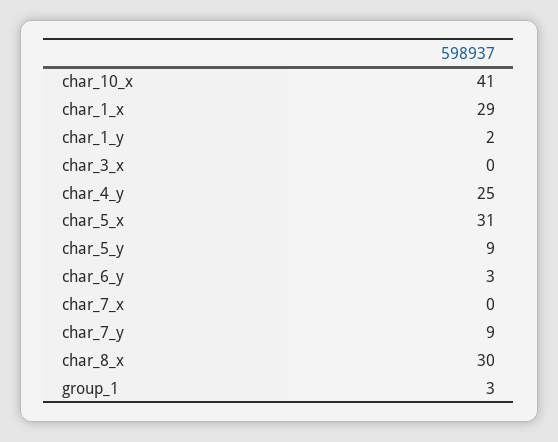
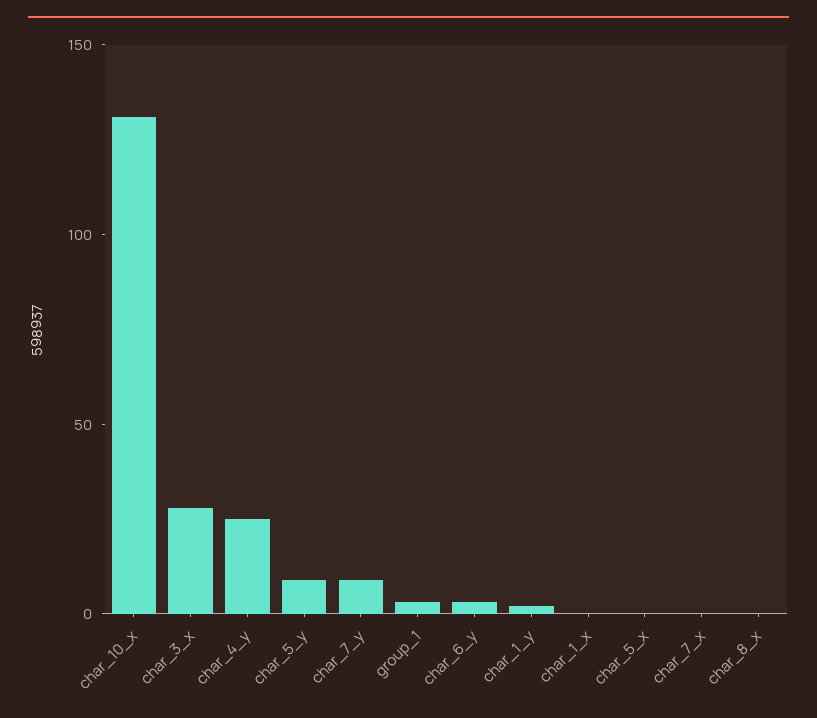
  {
-   "char_10_x": 41,
+   "char_10_x": 130,
-   "char_1_x": 29,
+   "char_1_x": 0,
    "char_1_y": 2,
-   "char_3_x": 0,
+   "char_3_x": 30,
    "char_4_y": 25,
-   "char_5_x": 31,
+   "char_5_x": 0,
    "char_5_y": 9,
    "char_6_y": 3,
    "char_7_x": 0,
    "char_7_y": 9,
-   "char_8_x": 30,
+   "char_8_x": 0,
    "group_1": 3
  }

